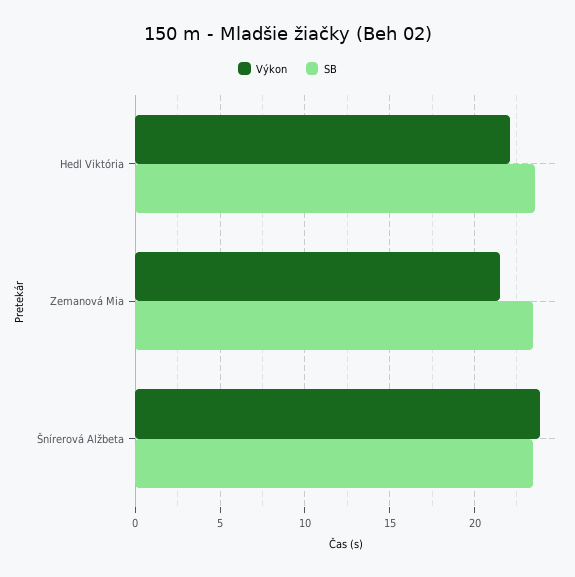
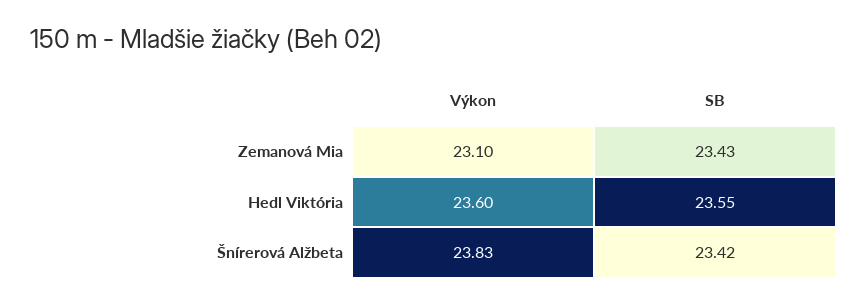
  {
    "Výkon": {
-     "Hedl Viktória": 22,
+     "Hedl Viktória": 23.6,
-     "Zemanová Mia": 21.5,
+     "Zemanová Mia": 23.1,
      "Šnírerová Alžbeta": 23.83
    },
    "SB": {
      "Hedl Viktória": 23.55,
      "Zemanová Mia": 23.43,
      "Šnírerová Alžbeta": 23.42
    }
  }

